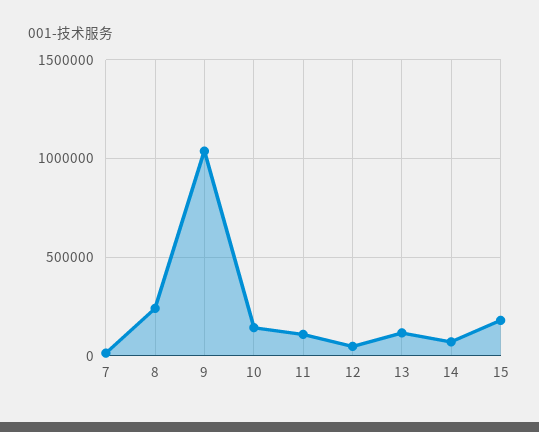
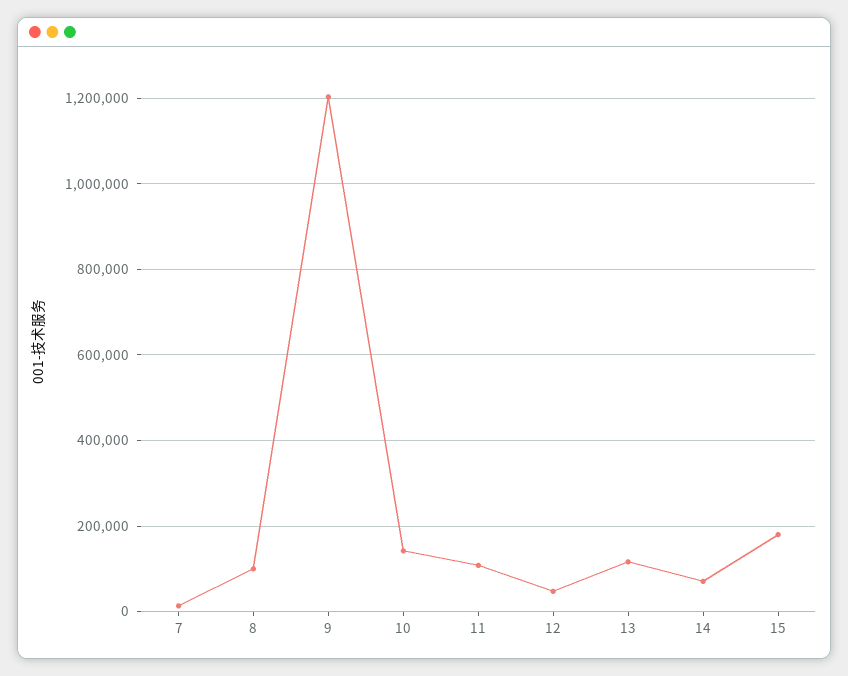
  {
    "7": 20000,
-   "8": 250000,
+   "8": 100000,
-   "9": 1050000,
+   "9": 1200000,
    "10": 140000,
    "11": 100000,
    "12": 40000,
    "13": 120000,
    "14": 80000,
    "15": 180000
  }

